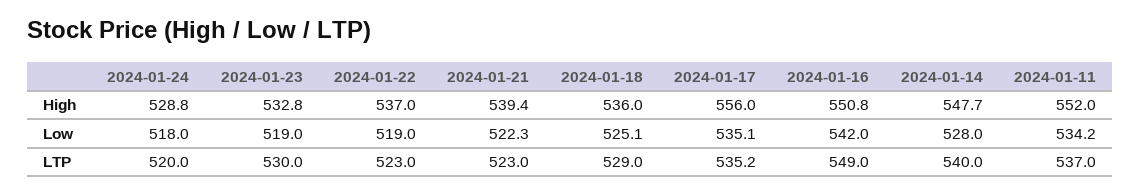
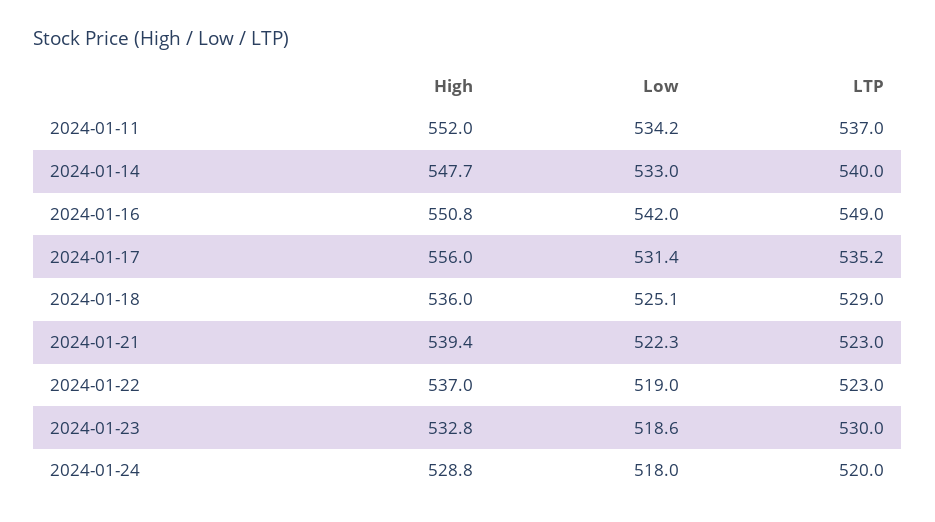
  {
    "2024-01-24": {
      "High": 528.8,
      "Low": 518,
      "LTP": 520
    },
    "2024-01-23": {
      "High": 532.8,
-     "Low": 519,
+     "Low": 518.6,
      "LTP": 530
    },
    "2024-01-22": {
      "High": 537,
      "Low": 519,
      "LTP": 523
    },
    "2024-01-21": {
      "High": 539.4,
      "Low": 522.3,
      "LTP": 523
    },
    "2024-01-18": {
      "High": 536,
      "Low": 525.1,
      "LTP": 529
    },
    "2024-01-17": {
      "High": 556,
-     "Low": 535.1,
+     "Low": 531.4,
      "LTP": 535.2
    },
    "2024-01-16": {
      "High": 550.8,
      "Low": 542,
      "LTP": 549
    },
    "2024-01-14": {
      "High": 547.7,
-     "Low": 528,
+     "Low": 533,
      "LTP": 540
    },
    "2024-01-11": {
      "High": 552,
      "Low": 534.2,
      "LTP": 537
    }
  }

